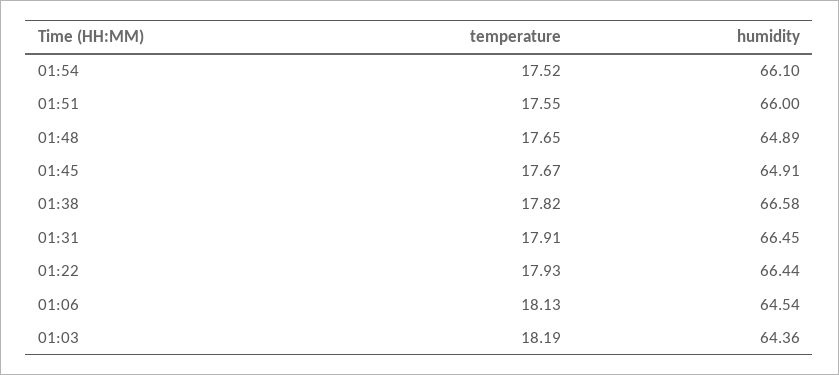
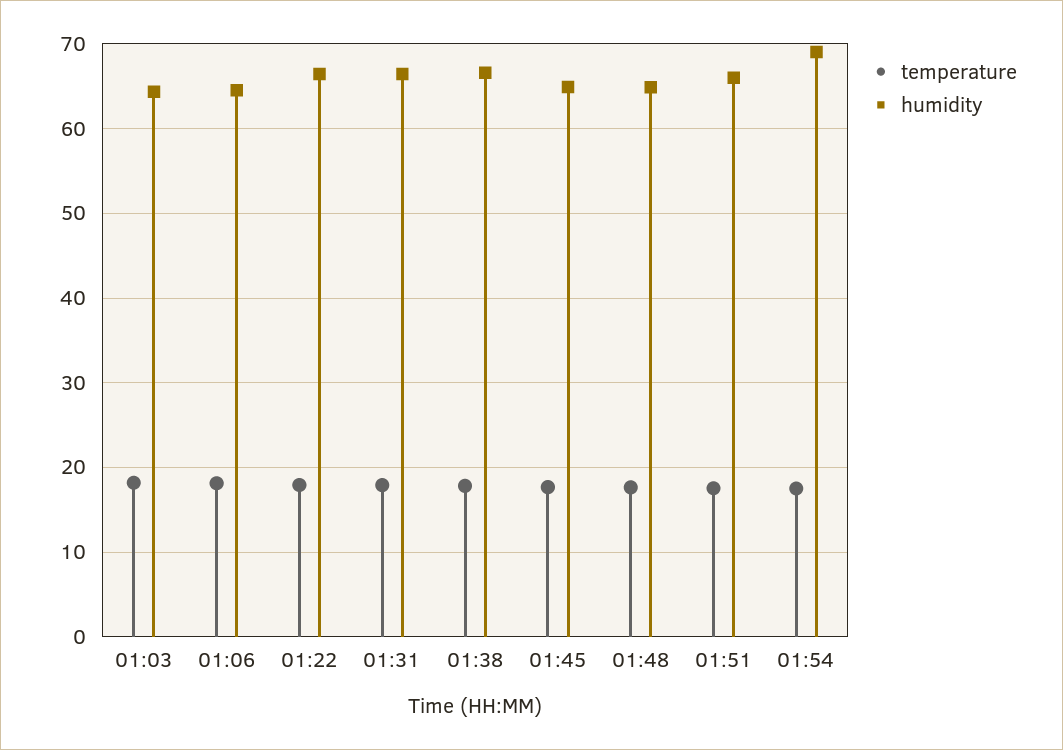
  {
    "temperature": {
      "01:54": 17.52,
      "01:51": 17.55,
      "01:48": 17.65,
      "01:45": 17.67,
      "01:38": 17.82,
      "01:31": 17.91,
      "01:22": 17.93,
      "01:06": 18.13,
      "01:03": 18.19
    },
    "humidity": {
-     "01:54": 66.1,
+     "01:54": 69,
      "01:51": 66,
      "01:48": 64.89,
      "01:45": 64.91,
      "01:38": 66.58,
      "01:31": 66.45,
      "01:22": 66.44,
      "01:06": 64.54,
      "01:03": 64.36
    }
  }

